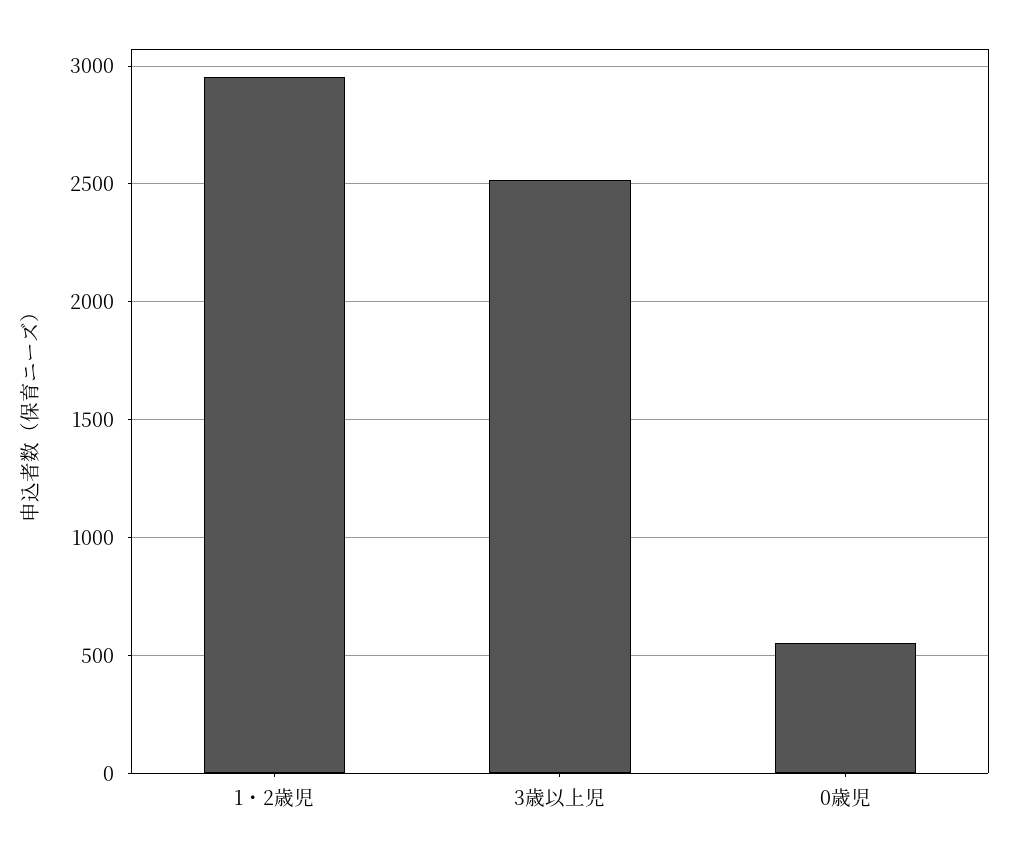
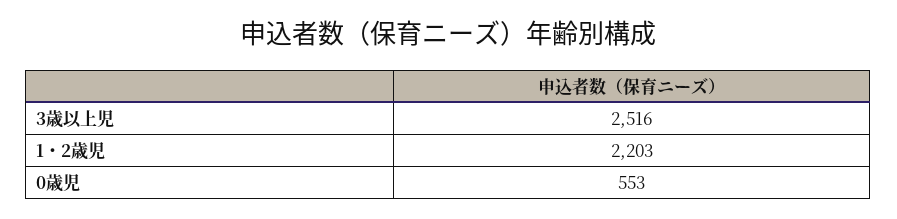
  {
-   "1・2歳児": 2950,
+   "1・2歳児": 2203,
    "3歳以上児": 2516,
    "0歳児": 553
  }

